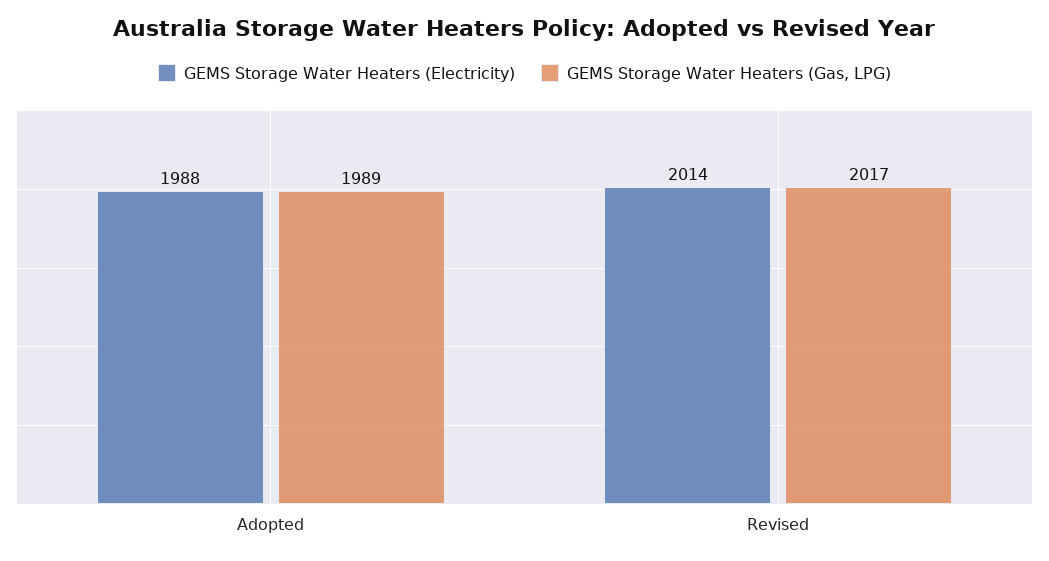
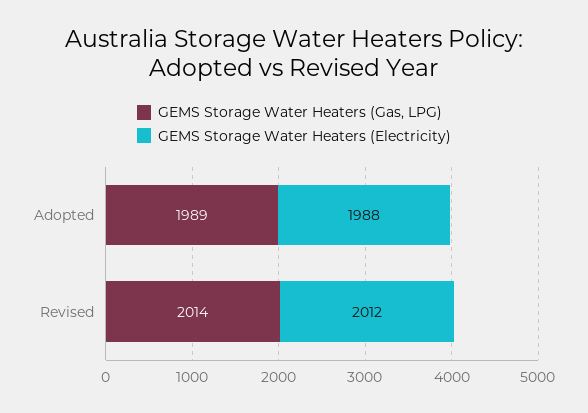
  {
    "GEMS Storage Water Heaters (Electricity)": {
      "Adopted": 1988,
-     "Revised": 2014
+     "Revised": 2012
    },
    "GEMS Storage Water Heaters (Gas, LPG)": {
      "Adopted": 1989,
-     "Revised": 2017
+     "Revised": 2014
    }
  }

